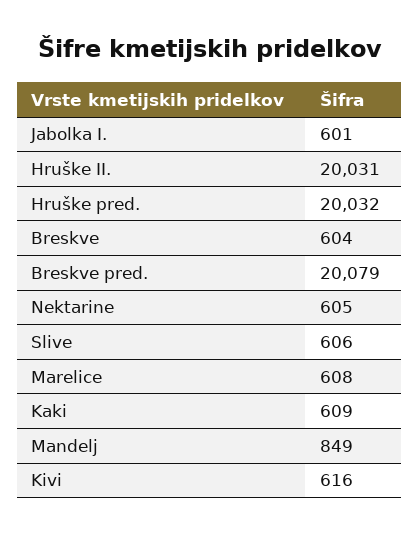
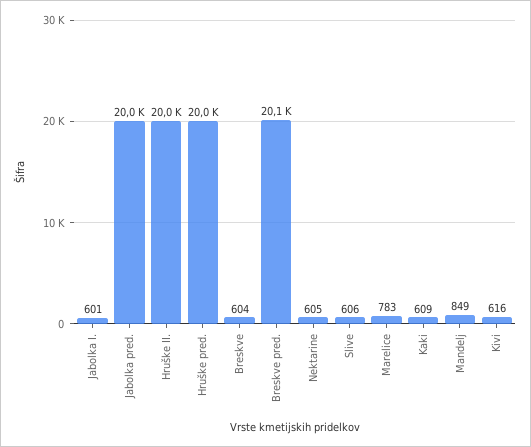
  {
    "Jabolka I.": 601,
    "Hruške II.": 20031,
    "Hruške pred.": 20032,
    "Breskve": 604,
    "Breskve pred.": 20079,
    "Nektarine": 605,
    "Slive": 606,
-   "Marelice": 608,
+   "Marelice": 783,
    "Kaki": 609,
    "Mandelj": 849,
-   "Kivi": 616
+   "Kivi": 616,
+   "Jabolka pred.": 20000
  }

